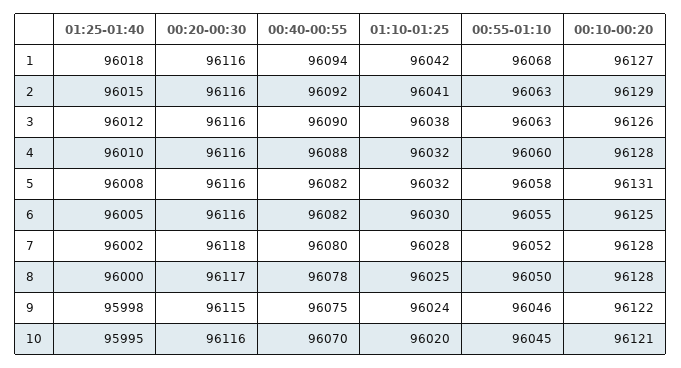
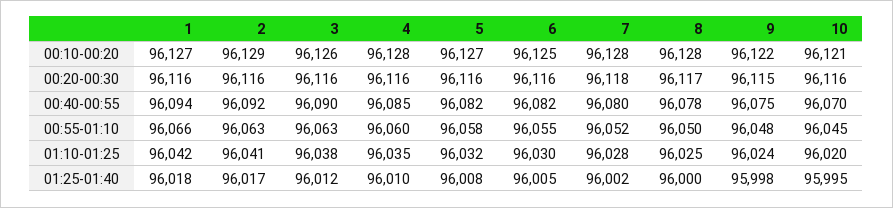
  {
    "01:25-01:40": {
      "1": 96018,
-     "2": 96015,
+     "2": 96017,
      "3": 96012,
      "4": 96010,
      "5": 96008,
      "6": 96005,
      "7": 96002,
      "8": 96000,
      "9": 95998,
      "10": 95995
    },
    "00:20-00:30": {
      "1": 96116,
      "2": 96116,
      "3": 96116,
      "4": 96116,
      "5": 96116,
      "6": 96116,
      "7": 96118,
      "8": 96117,
      "9": 96115,
      "10": 96116
    },
    "00:40-00:55": {
      "1": 96094,
      "2": 96092,
      "3": 96090,
-     "4": 96088,
+     "4": 96085,
      "5": 96082,
      "6": 96082,
      "7": 96080,
      "8": 96078,
      "9": 96075,
      "10": 96070
    },
    "01:10-01:25": {
      "1": 96042,
      "2": 96041,
      "3": 96038,
-     "4": 96032,
+     "4": 96035,
      "5": 96032,
      "6": 96030,
      "7": 96028,
      "8": 96025,
      "9": 96024,
      "10": 96020
    },
    "00:55-01:10": {
-     "1": 96068,
+     "1": 96066,
      "2": 96063,
      "3": 96063,
      "4": 96060,
      "5": 96058,
      "6": 96055,
      "7": 96052,
      "8": 96050,
-     "9": 96046,
+     "9": 96048,
      "10": 96045
    },
    "00:10-00:20": {
      "1": 96127,
      "2": 96129,
      "3": 96126,
      "4": 96128,
-     "5": 96131,
+     "5": 96127,
      "6": 96125,
      "7": 96128,
      "8": 96128,
      "9": 96122,
      "10": 96121
    }
  }

